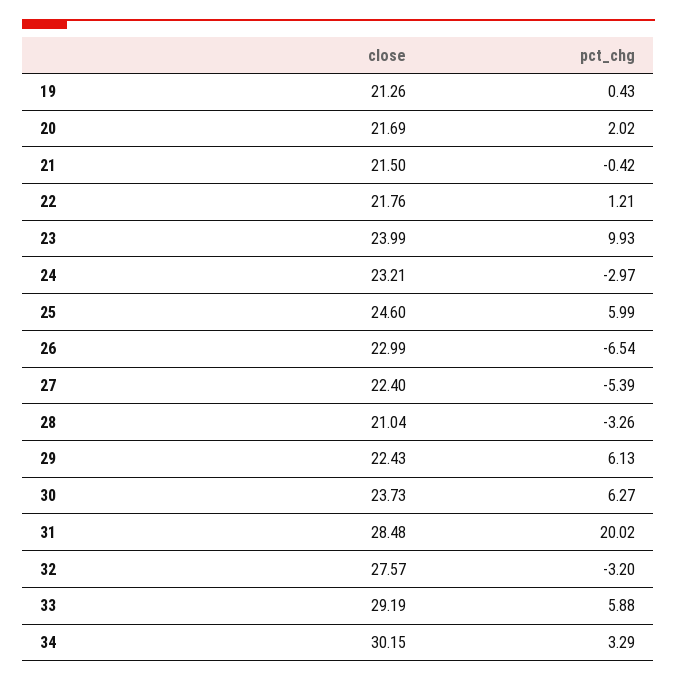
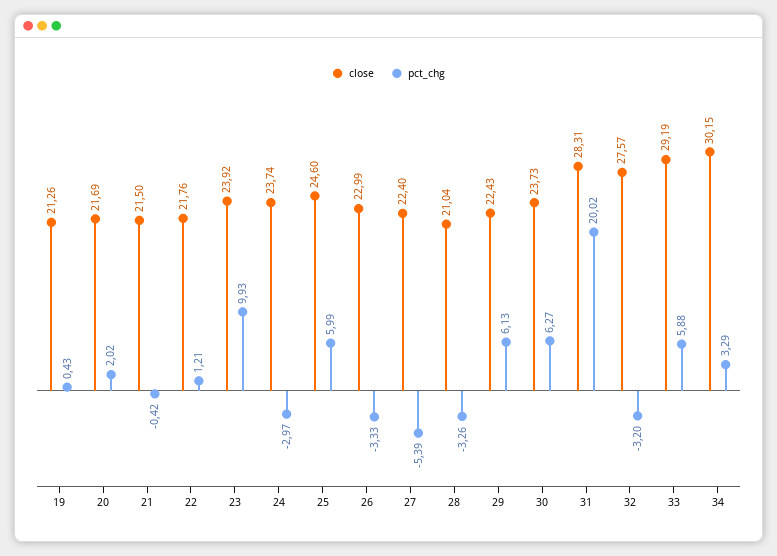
  {
    "close": {
      "19": 21.26,
      "20": 21.69,
      "21": 21.5,
      "22": 21.76,
-     "23": 23.99,
+     "23": 23.92,
-     "24": 23.21,
+     "24": 23.74,
      "25": 24.6,
      "26": 22.99,
      "27": 22.4,
      "28": 21.04,
      "29": 22.43,
      "30": 23.73,
-     "31": 28.48,
+     "31": 28.31,
      "32": 27.57,
      "33": 29.19,
      "34": 30.15
    },
    "pct_chg": {
      "19": 0.43,
      "20": 2.02,
      "21": -0.42,
      "22": 1.21,
      "23": 9.93,
      "24": -2.97,
      "25": 5.99,
-     "26": -6.54,
+     "26": -3.33,
      "27": -5.39,
      "28": -3.26,
      "29": 6.13,
      "30": 6.27,
      "31": 20.02,
      "32": -3.2,
      "33": 5.88,
      "34": 3.29
    }
  }

